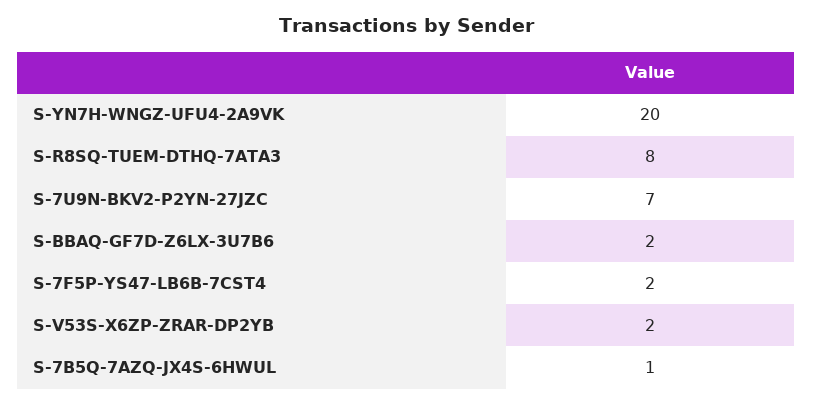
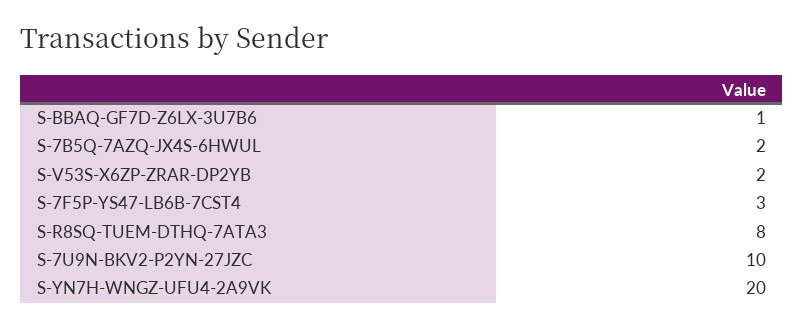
  {
    "S-YN7H-WNGZ-UFU4-2A9VK": 20,
    "S-R8SQ-TUEM-DTHQ-7ATA3": 8,
-   "S-7U9N-BKV2-P2YN-27JZC": 7,
+   "S-7U9N-BKV2-P2YN-27JZC": 10,
-   "S-BBAQ-GF7D-Z6LX-3U7B6": 2,
+   "S-BBAQ-GF7D-Z6LX-3U7B6": 1,
-   "S-7F5P-YS47-LB6B-7CST4": 2,
+   "S-7F5P-YS47-LB6B-7CST4": 3,
    "S-V53S-X6ZP-ZRAR-DP2YB": 2,
-   "S-7B5Q-7AZQ-JX4S-6HWUL": 1
+   "S-7B5Q-7AZQ-JX4S-6HWUL": 2
  }

